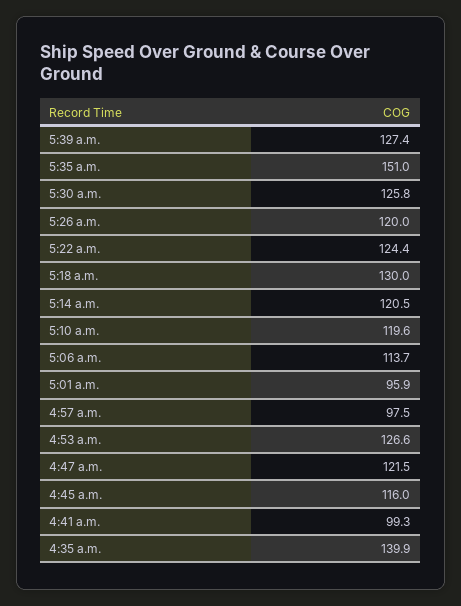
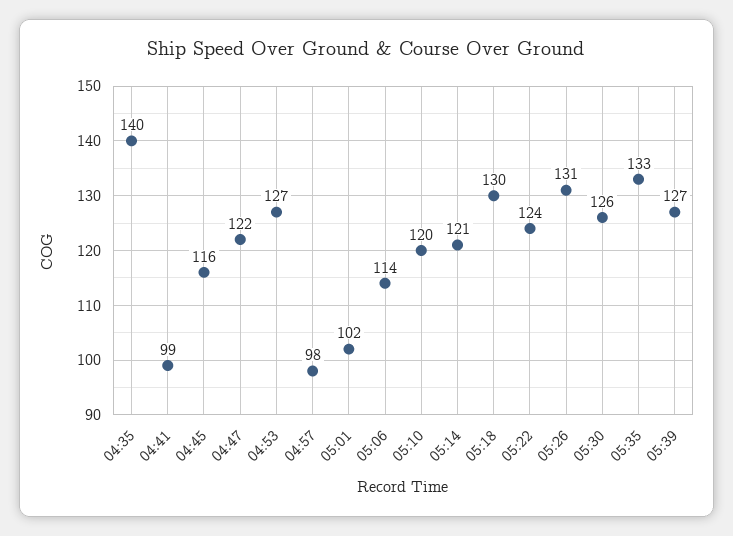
  {
    "5:39 a.m.": 127.4,
-   "5:35 a.m.": 151,
+   "5:35 a.m.": 133,
    "5:30 a.m.": 125.8,
-   "5:26 a.m.": 120,
+   "5:26 a.m.": 131,
    "5:22 a.m.": 124.4,
    "5:18 a.m.": 130,
    "5:14 a.m.": 120.5,
    "5:10 a.m.": 119.6,
    "5:06 a.m.": 113.7,
-   "5:01 a.m.": 95.9,
+   "5:01 a.m.": 102,
    "4:57 a.m.": 97.5,
    "4:53 a.m.": 126.6,
    "4:47 a.m.": 121.5,
    "4:45 a.m.": 116,
    "4:41 a.m.": 99.3,
    "4:35 a.m.": 139.9
  }

